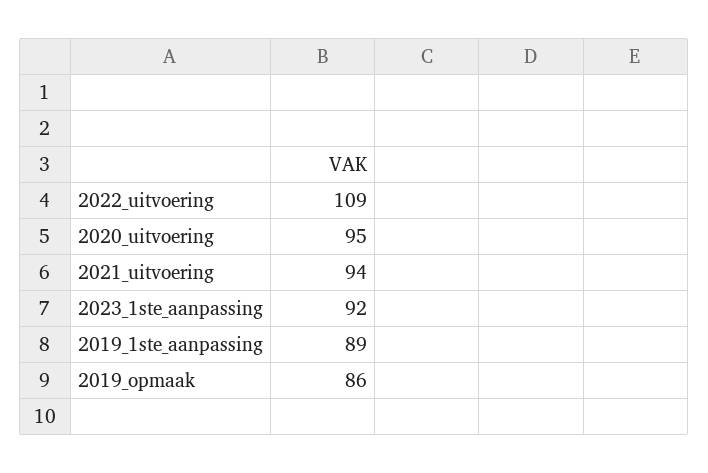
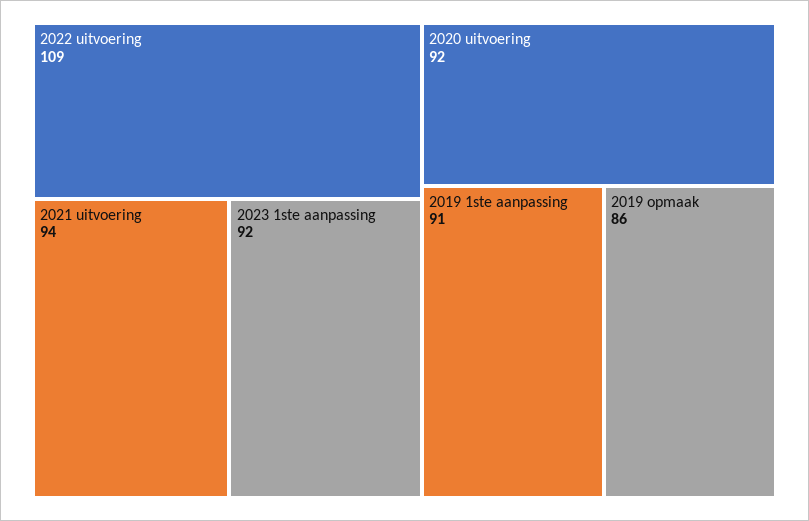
  {
    "2022_uitvoering": 109,
-   "2020_uitvoering": 95,
+   "2020_uitvoering": 92,
    "2021_uitvoering": 94,
    "2023_1ste_aanpassing": 92,
-   "2019_1ste_aanpassing": 89,
+   "2019_1ste_aanpassing": 91,
    "2019_opmaak": 86
  }

